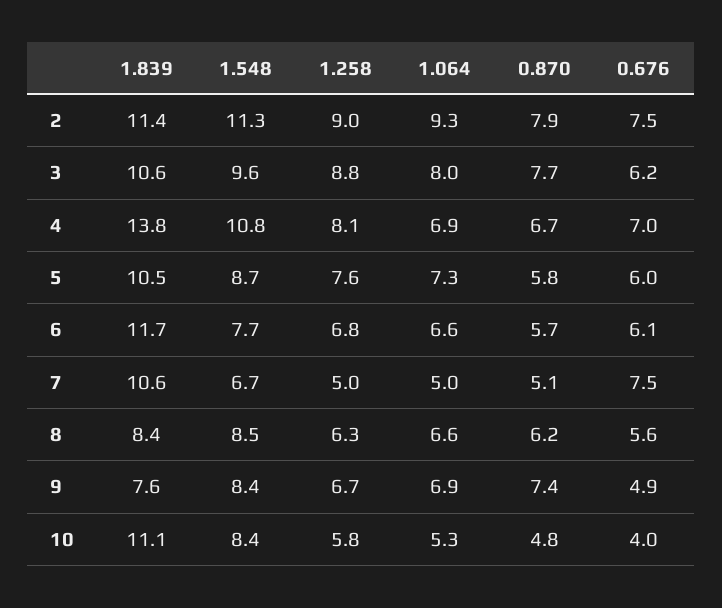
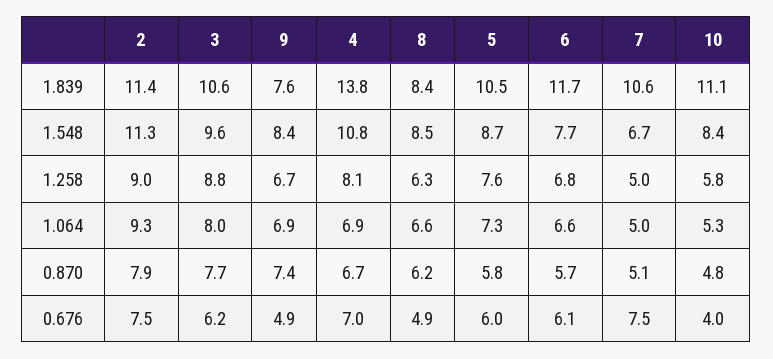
  {
    "1.839": {
      "2": 11.4,
      "3": 10.6,
      "4": 13.8,
      "5": 10.5,
      "6": 11.7,
      "7": 10.6,
      "8": 8.4,
      "9": 7.6,
      "10": 11.1
    },
    "1.548": {
      "2": 11.3,
      "3": 9.6,
      "4": 10.8,
      "5": 8.7,
      "6": 7.7,
      "7": 6.7,
      "8": 8.5,
      "9": 8.4,
      "10": 8.4
    },
    "1.258": {
      "2": 9,
      "3": 8.8,
      "4": 8.1,
      "5": 7.6,
      "6": 6.8,
      "7": 5,
      "8": 6.3,
      "9": 6.7,
      "10": 5.8
    },
    "1.064": {
      "2": 9.3,
      "3": 8,
      "4": 6.9,
      "5": 7.3,
      "6": 6.6,
      "7": 5,
      "8": 6.6,
      "9": 6.9,
      "10": 5.3
    },
    "0.870": {
      "2": 7.9,
      "3": 7.7,
      "4": 6.7,
      "5": 5.8,
      "6": 5.7,
      "7": 5.1,
      "8": 6.2,
      "9": 7.4,
      "10": 4.8
    },
    "0.676": {
      "2": 7.5,
      "3": 6.2,
      "4": 7,
      "5": 6,
      "6": 6.1,
      "7": 7.5,
-     "8": 5.6,
+     "8": 4.9,
      "9": 4.9,
      "10": 4
    }
  }

